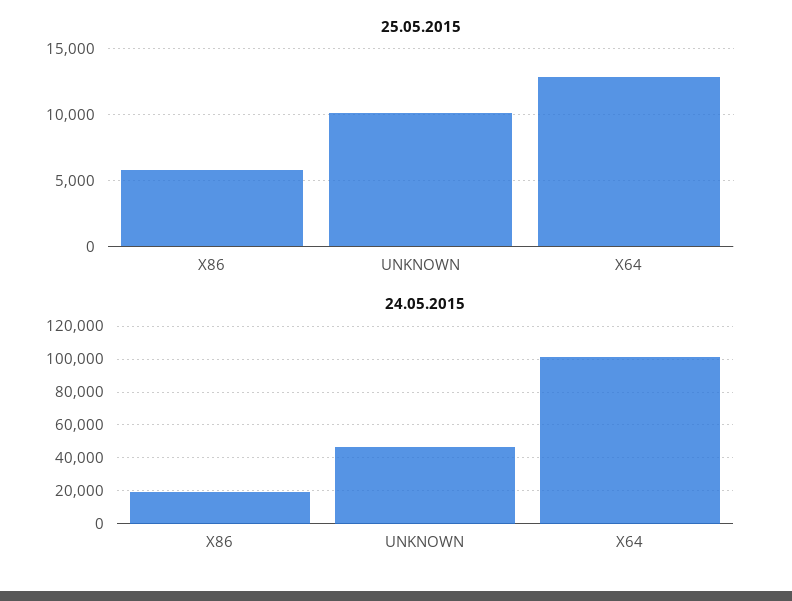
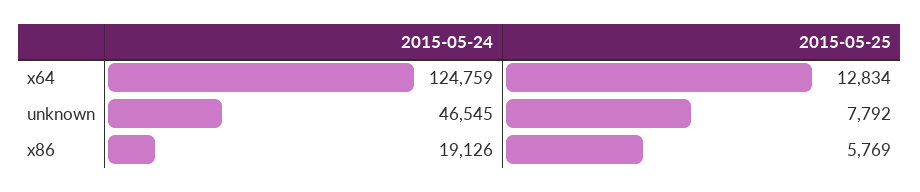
  {
    "25.05.2015": {
      "X86": 5769,
-     "UNKNOWN": 10000,
+     "UNKNOWN": 7792,
      "X64": 12834
    },
    "24.05.2015": {
      "X86": 19126,
      "UNKNOWN": 46545,
-     "X64": 100000
+     "X64": 124759
    }
  }

